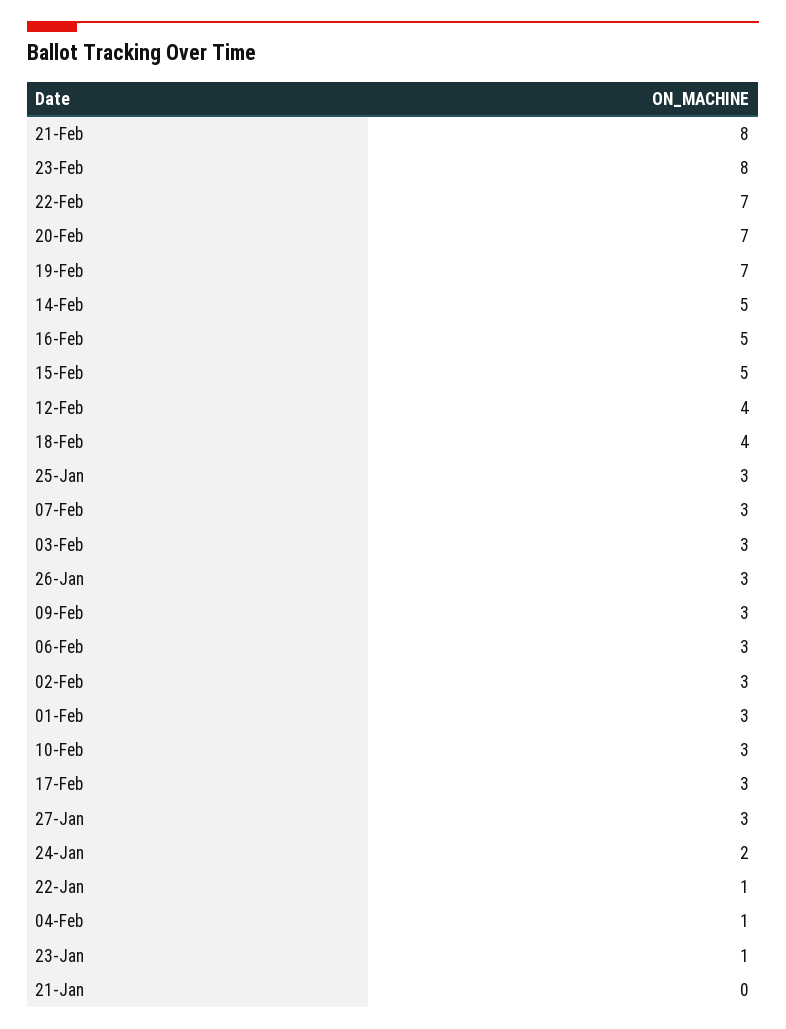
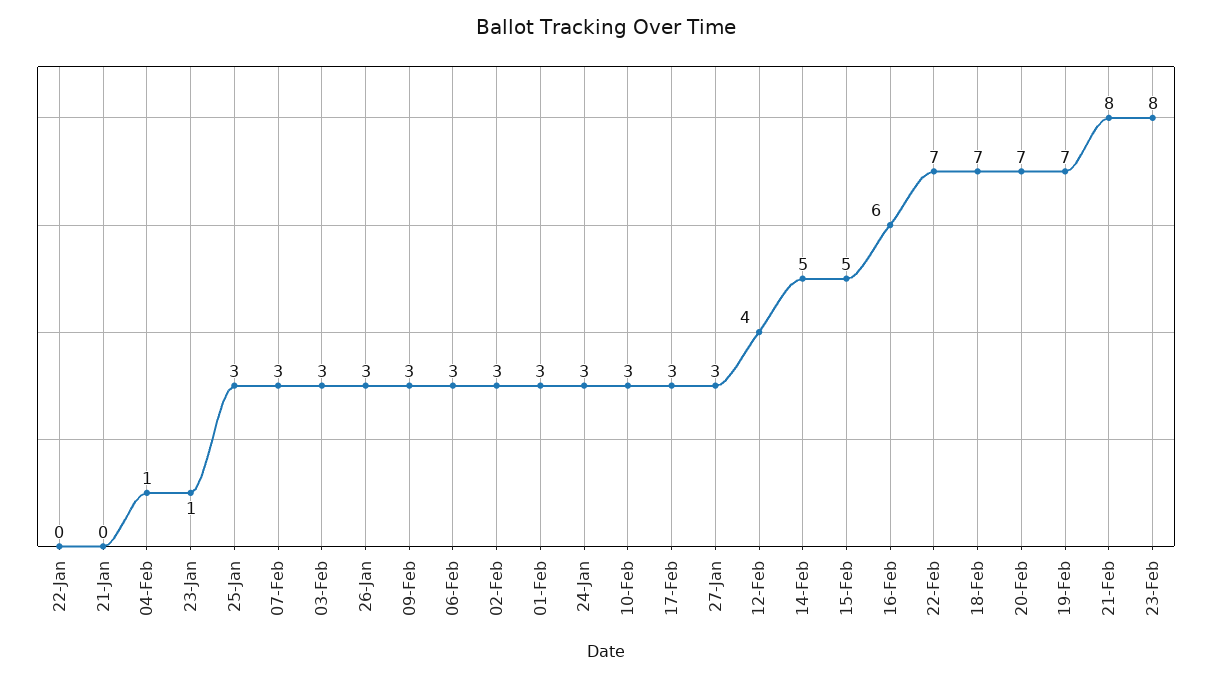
  {
    "21-Feb": 8,
    "23-Feb": 8,
    "22-Feb": 7,
    "20-Feb": 7,
    "19-Feb": 7,
    "14-Feb": 5,
-   "16-Feb": 5,
+   "16-Feb": 6,
    "15-Feb": 5,
    "12-Feb": 4,
-   "18-Feb": 4,
+   "18-Feb": 7,
    "25-Jan": 3,
    "07-Feb": 3,
    "03-Feb": 3,
    "26-Jan": 3,
    "09-Feb": 3,
    "06-Feb": 3,
    "02-Feb": 3,
    "01-Feb": 3,
    "10-Feb": 3,
    "17-Feb": 3,
    "27-Jan": 3,
-   "24-Jan": 2,
+   "24-Jan": 3,
-   "22-Jan": 1,
+   "22-Jan": 0,
    "04-Feb": 1,
    "23-Jan": 1,
    "21-Jan": 0
  }

